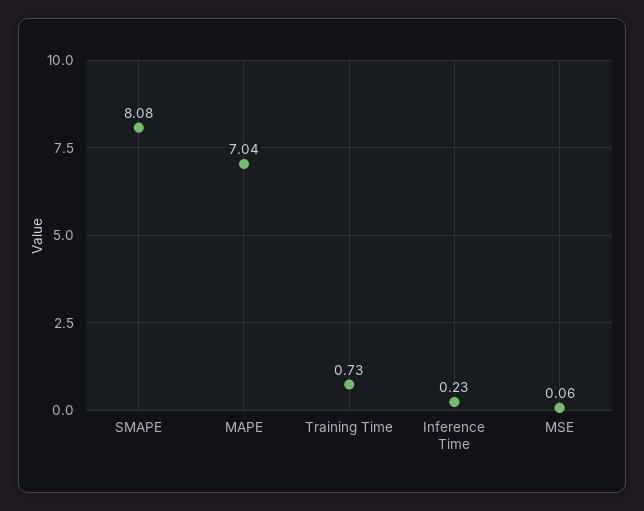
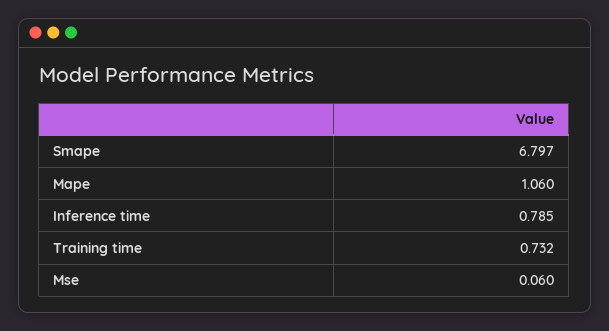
  {
-   "SMAPE": 8.08,
+   "SMAPE": 6.797,
-   "MAPE": 7.04,
+   "MAPE": 1.06,
    "Training Time": 0.732,
-   "Inference Time": 0.23,
+   "Inference Time": 0.785,
    "MSE": 0.06
  }

